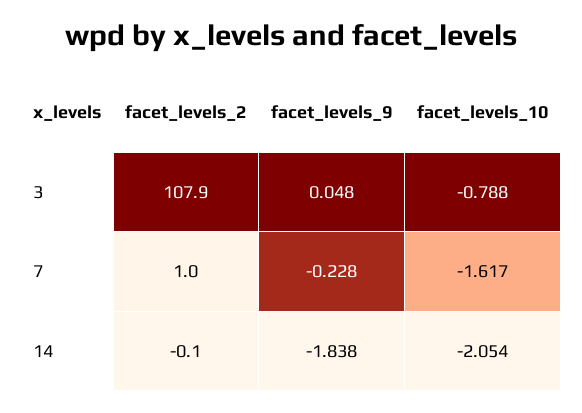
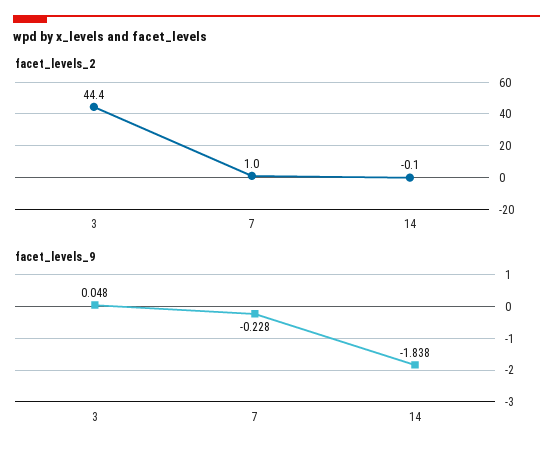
  {
    "facet_levels_2": {
-     "3": 107.9,
+     "3": 44.4,
      "7": 1,
      "14": -0.1
    },
    "facet_levels_9": {
      "3": 0.048,
      "7": -0.228,
      "14": -1.838
-   },
+   }
-   "facet_levels_10": {
-     "3": -0.788,
-     "7": -1.617,
-     "14": -2.054
-   }
  }

